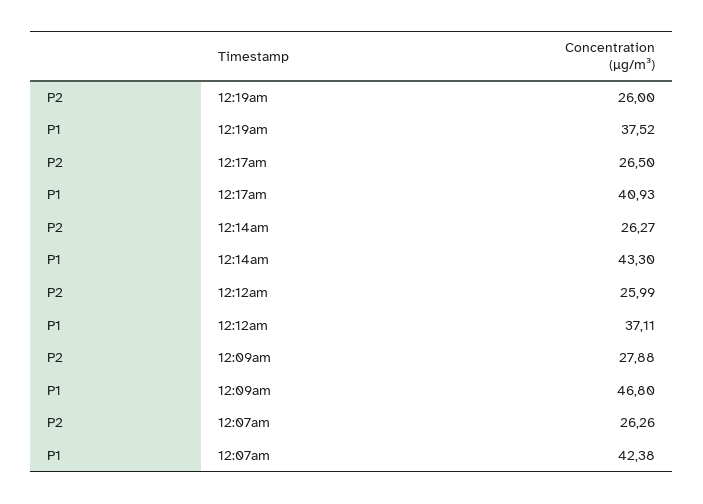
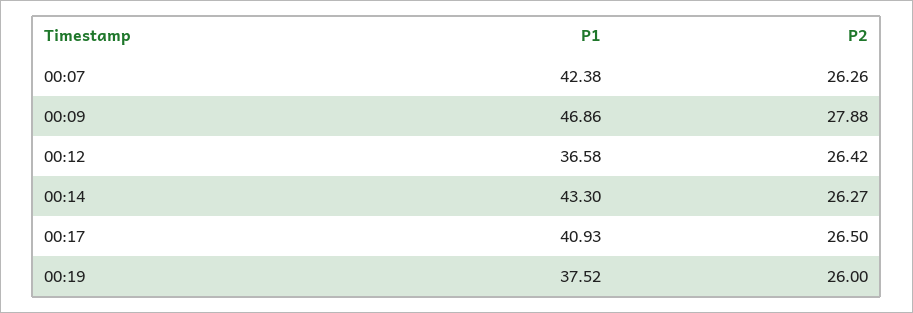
  {
    "P2": {
      "12:19am": 26,
      "12:17am": 26.5,
      "12:14am": 26.27,
-     "12:12am": 25.99,
+     "12:12am": 26.42,
      "12:09am": 27.88,
      "12:07am": 26.26
    },
    "P1": {
      "12:19am": 37.52,
      "12:17am": 40.93,
      "12:14am": 43.3,
-     "12:12am": 37.11,
+     "12:12am": 36.58,
-     "12:09am": 46.8,
+     "12:09am": 46.86,
      "12:07am": 42.38
    }
  }

